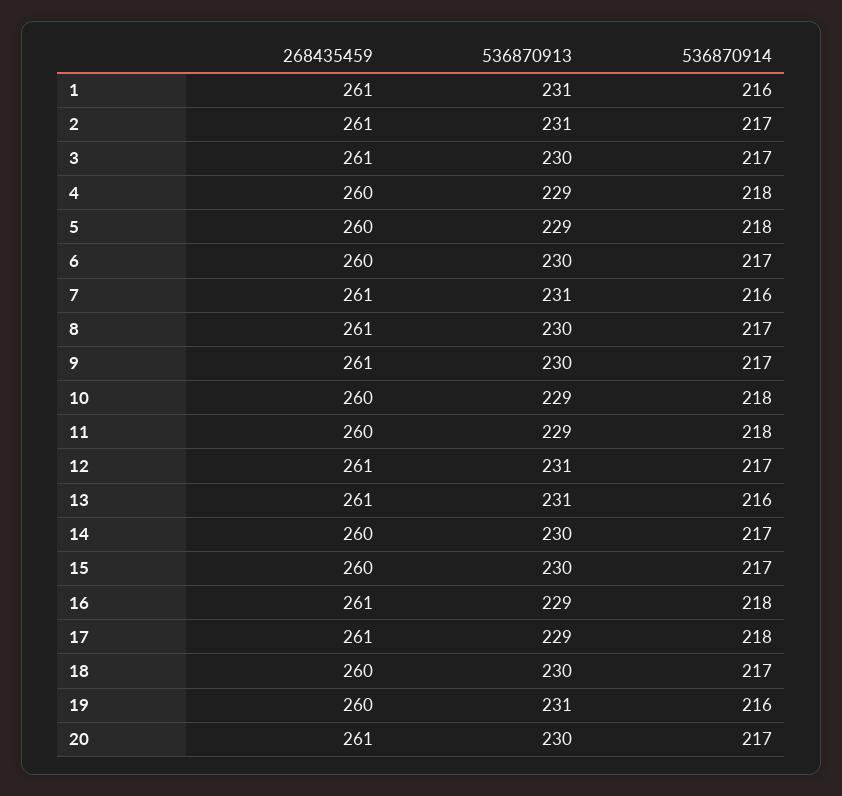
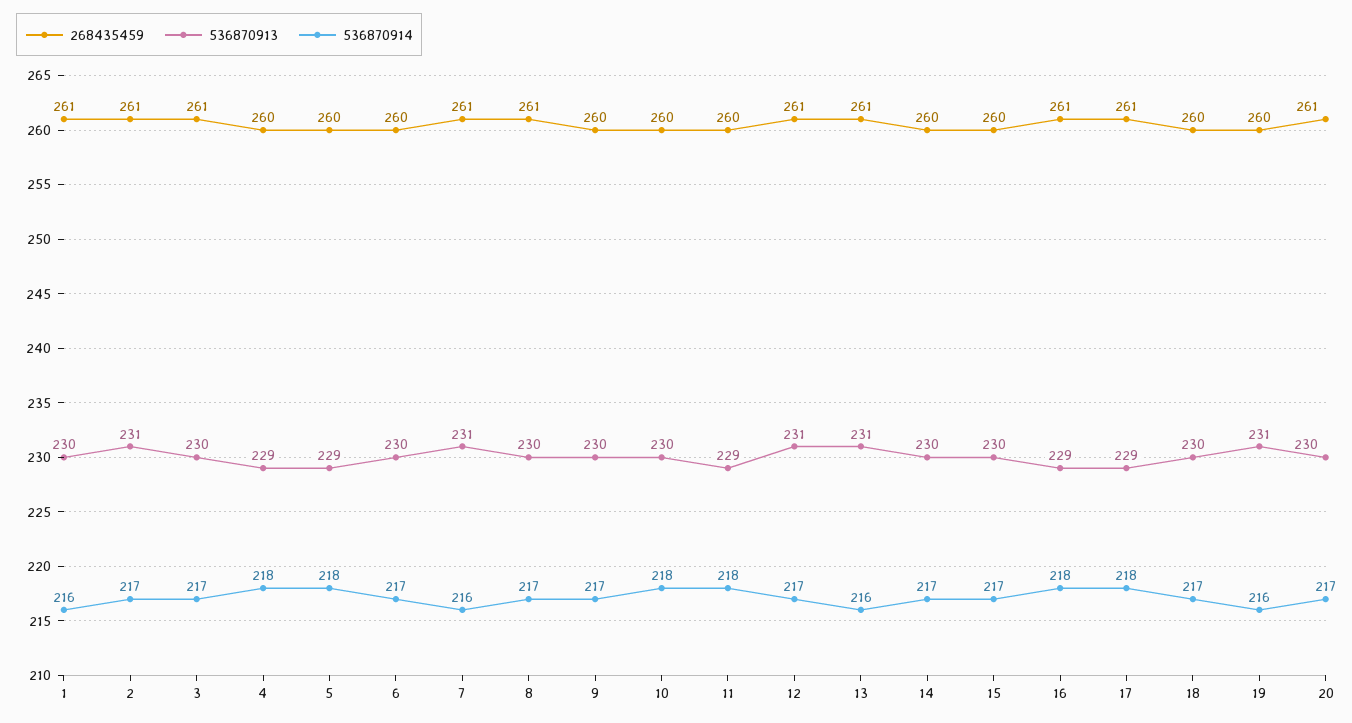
  {
    "268435459": {
      "1": 261,
      "2": 261,
      "3": 261,
      "4": 260,
      "5": 260,
      "6": 260,
      "7": 261,
      "8": 261,
-     "9": 261,
+     "9": 260,
      "10": 260,
      "11": 260,
      "12": 261,
      "13": 261,
      "14": 260,
      "15": 260,
      "16": 261,
      "17": 261,
      "18": 260,
      "19": 260,
      "20": 261
    },
    "536870913": {
-     "1": 231,
+     "1": 230,
      "2": 231,
      "3": 230,
      "4": 229,
      "5": 229,
      "6": 230,
      "7": 231,
      "8": 230,
      "9": 230,
-     "10": 229,
+     "10": 230,
      "11": 229,
      "12": 231,
      "13": 231,
      "14": 230,
      "15": 230,
      "16": 229,
      "17": 229,
      "18": 230,
      "19": 231,
      "20": 230
    },
    "536870914": {
      "1": 216,
      "2": 217,
      "3": 217,
      "4": 218,
      "5": 218,
      "6": 217,
      "7": 216,
      "8": 217,
      "9": 217,
      "10": 218,
      "11": 218,
      "12": 217,
      "13": 216,
      "14": 217,
      "15": 217,
      "16": 218,
      "17": 218,
      "18": 217,
      "19": 216,
      "20": 217
    }
  }

